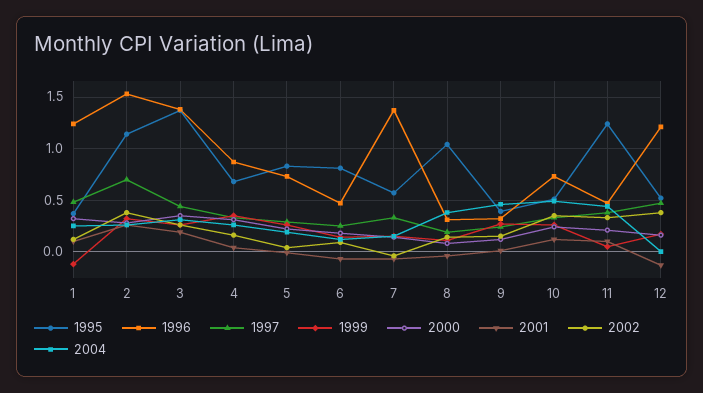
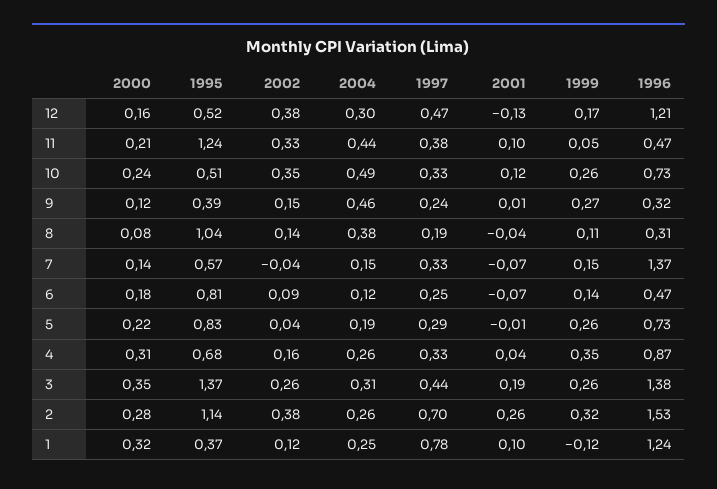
  {
    "1995": {
      "1": 0.37,
      "2": 1.14,
      "3": 1.37,
      "4": 0.68,
      "5": 0.83,
      "6": 0.81,
      "7": 0.57,
      "8": 1.04,
      "9": 0.39,
      "10": 0.51,
      "11": 1.24,
      "12": 0.52
    },
    "1996": {
      "1": 1.24,
      "2": 1.53,
      "3": 1.38,
      "4": 0.87,
      "5": 0.73,
      "6": 0.47,
      "7": 1.37,
      "8": 0.31,
      "9": 0.32,
      "10": 0.73,
      "11": 0.47,
      "12": 1.21
    },
    "1997": {
-     "1": 0.5,
+     "1": 0.78,
      "2": 0.7,
      "3": 0.44,
      "4": 0.33,
      "5": 0.29,
      "6": 0.25,
      "7": 0.33,
      "8": 0.19,
      "9": 0.24,
      "10": 0.33,
      "11": 0.38,
      "12": 0.47
    },
    "1999": {
      "1": -0.12,
      "2": 0.32,
      "3": 0.26,
      "4": 0.35,
      "5": 0.26,
      "6": 0.14,
      "7": 0.15,
      "8": 0.11,
      "9": 0.27,
      "10": 0.26,
      "11": 0.05,
      "12": 0.17
    },
    "2000": {
      "1": 0.32,
      "2": 0.28,
      "3": 0.35,
      "4": 0.31,
      "5": 0.22,
      "6": 0.18,
      "7": 0.14,
      "8": 0.08,
      "9": 0.12,
      "10": 0.24,
      "11": 0.21,
      "12": 0.16
    },
    "2001": {
      "1": 0.1,
      "2": 0.26,
      "3": 0.19,
      "4": 0.04,
      "5": -0.01,
      "6": -0.07,
      "7": -0.07,
      "8": -0.04,
      "9": 0.01,
      "10": 0.12,
      "11": 0.1,
      "12": -0.13
    },
    "2002": {
      "1": 0.12,
      "2": 0.38,
      "3": 0.26,
      "4": 0.16,
      "5": 0.04,
      "6": 0.09,
      "7": -0.04,
      "8": 0.14,
      "9": 0.15,
      "10": 0.35,
      "11": 0.33,
      "12": 0.38
    },
    "2004": {
      "1": 0.25,
      "2": 0.26,
      "3": 0.31,
      "4": 0.26,
      "5": 0.19,
      "6": 0.12,
      "7": 0.15,
      "8": 0.38,
      "9": 0.46,
      "10": 0.49,
      "11": 0.44,
-     "12": 0
+     "12": 0.3
    }
  }

